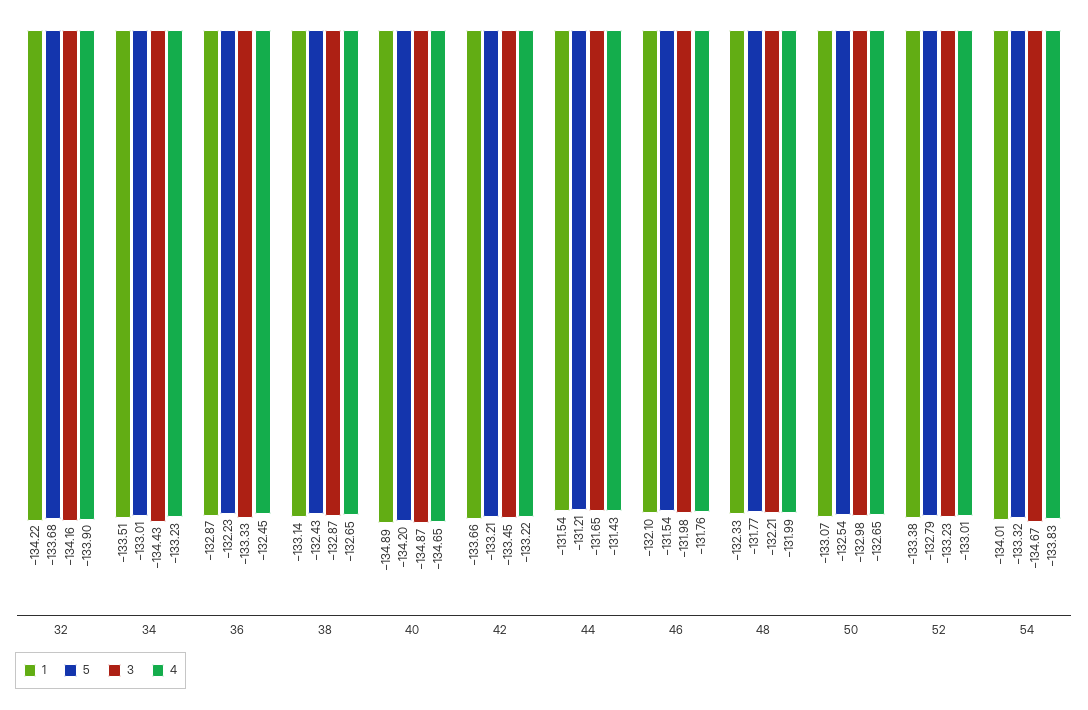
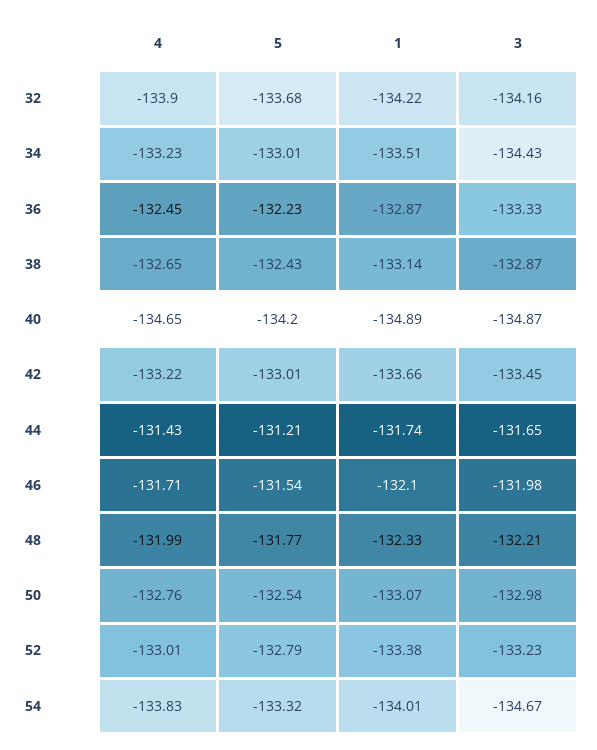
  {
    "1": {
      "32": -134.22,
      "34": -133.51,
      "36": -132.87,
      "38": -133.14,
      "40": -134.89,
      "42": -133.66,
-     "44": -131.54,
+     "44": -131.74,
      "46": -132.1,
      "48": -132.33,
      "50": -133.07,
      "52": -133.38,
      "54": -134.01
    },
    "5": {
      "32": -133.68,
      "34": -133.01,
      "36": -132.23,
      "38": -132.43,
      "40": -134.2,
-     "42": -133.21,
+     "42": -133.01,
      "44": -131.21,
      "46": -131.54,
      "48": -131.77,
      "50": -132.54,
      "52": -132.79,
      "54": -133.32
    },
    "3": {
      "32": -134.16,
      "34": -134.43,
      "36": -133.33,
      "38": -132.87,
      "40": -134.87,
      "42": -133.45,
      "44": -131.65,
      "46": -131.98,
      "48": -132.21,
      "50": -132.98,
      "52": -133.23,
      "54": -134.67
    },
    "4": {
      "32": -133.9,
      "34": -133.23,
      "36": -132.45,
      "38": -132.65,
      "40": -134.65,
      "42": -133.22,
      "44": -131.43,
-     "46": -131.76,
+     "46": -131.71,
      "48": -131.99,
-     "50": -132.65,
+     "50": -132.76,
      "52": -133.01,
      "54": -133.83
    }
  }

